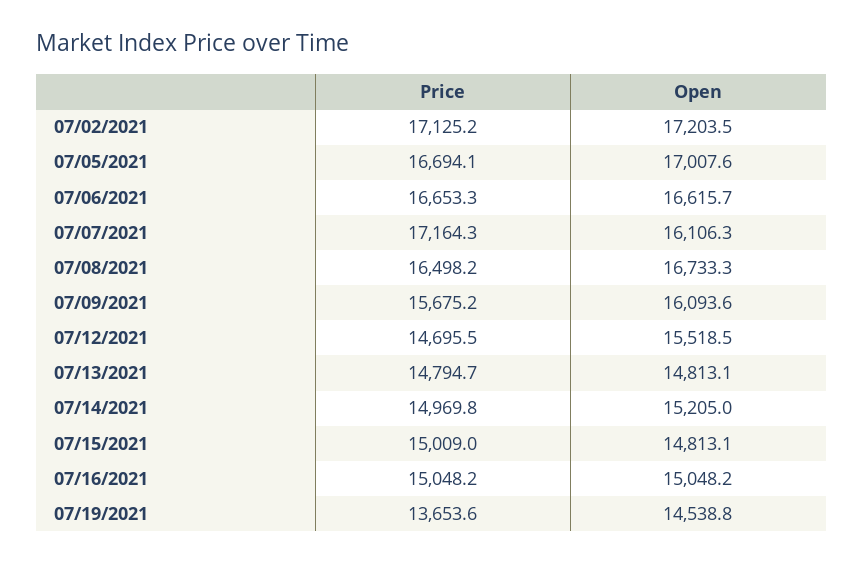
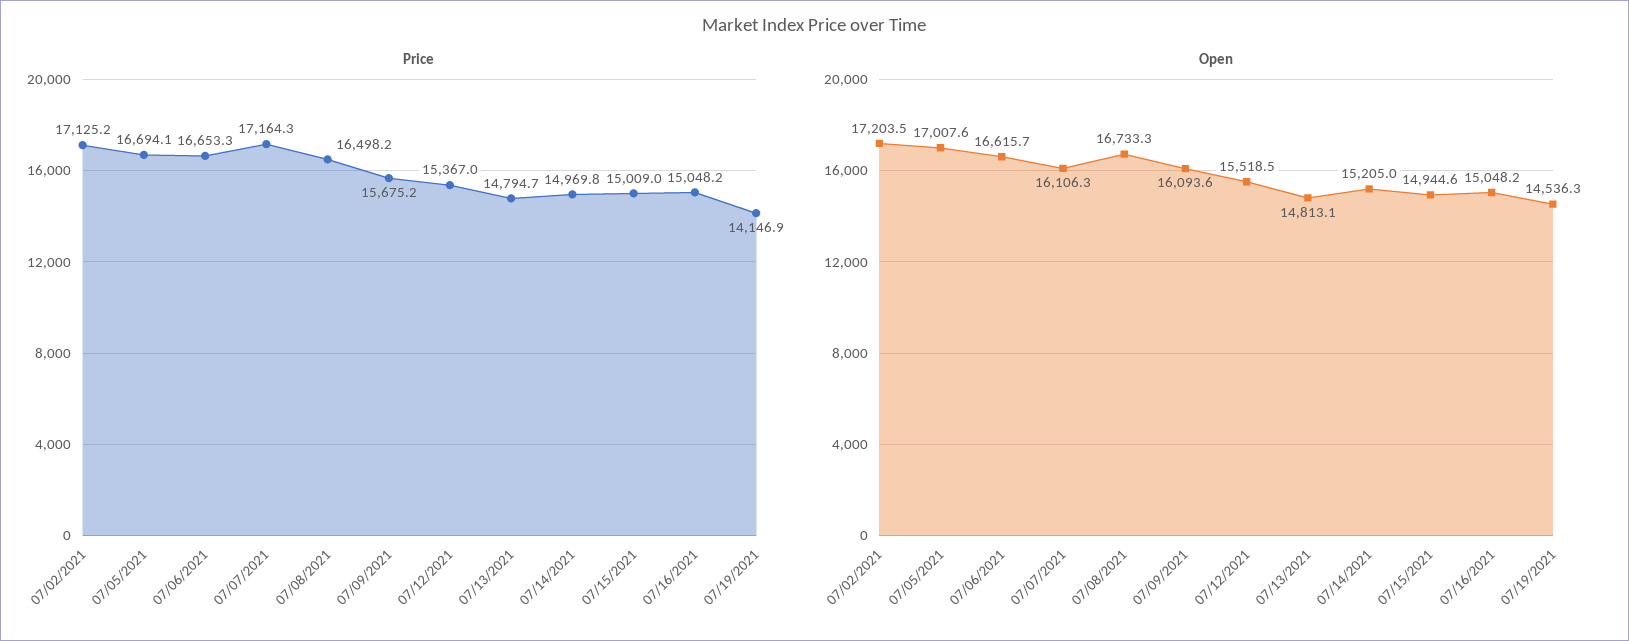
  {
    "Price": {
      "07/02/2021": 17125.2,
      "07/05/2021": 16694.1,
      "07/06/2021": 16653.3,
      "07/07/2021": 17164.3,
      "07/08/2021": 16498.2,
      "07/09/2021": 15675.2,
-     "07/12/2021": 14695.5,
+     "07/12/2021": 15367,
      "07/13/2021": 14794.7,
      "07/14/2021": 14969.8,
      "07/15/2021": 15009,
      "07/16/2021": 15048.2,
-     "07/19/2021": 13653.6
+     "07/19/2021": 14146.9
    },
    "Open": {
      "07/02/2021": 17203.5,
      "07/05/2021": 17007.6,
      "07/06/2021": 16615.7,
      "07/07/2021": 16106.3,
      "07/08/2021": 16733.3,
      "07/09/2021": 16093.6,
      "07/12/2021": 15518.5,
      "07/13/2021": 14813.1,
      "07/14/2021": 15205,
-     "07/15/2021": 14813.1,
+     "07/15/2021": 14944.6,
      "07/16/2021": 15048.2,
-     "07/19/2021": 14538.8
+     "07/19/2021": 14536.3
    }
  }

